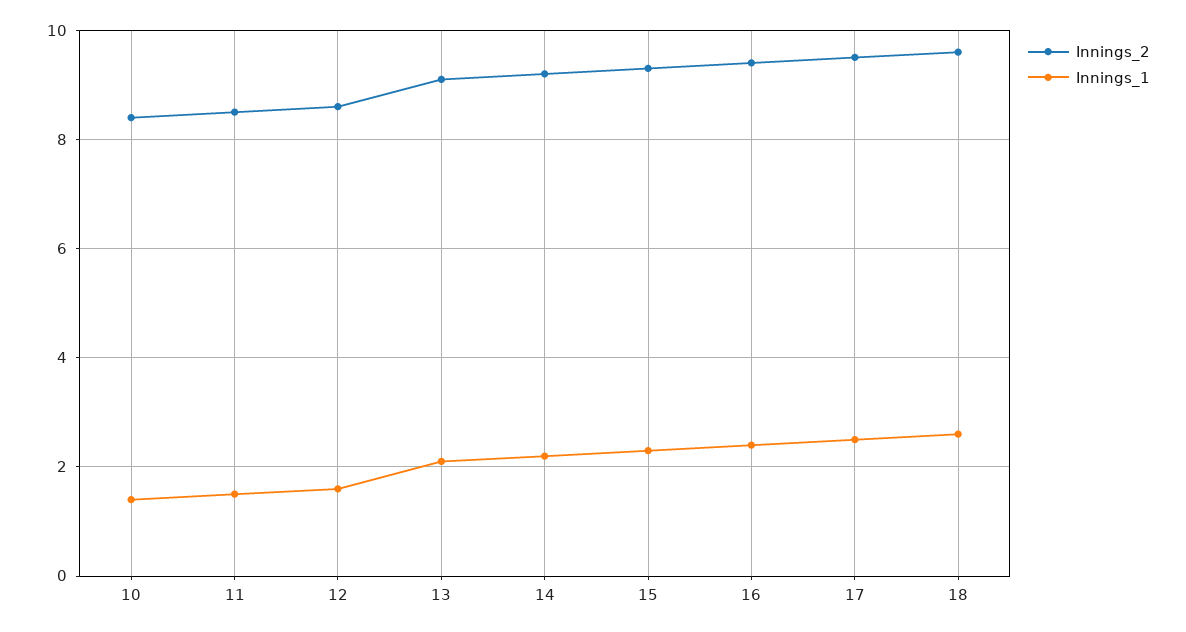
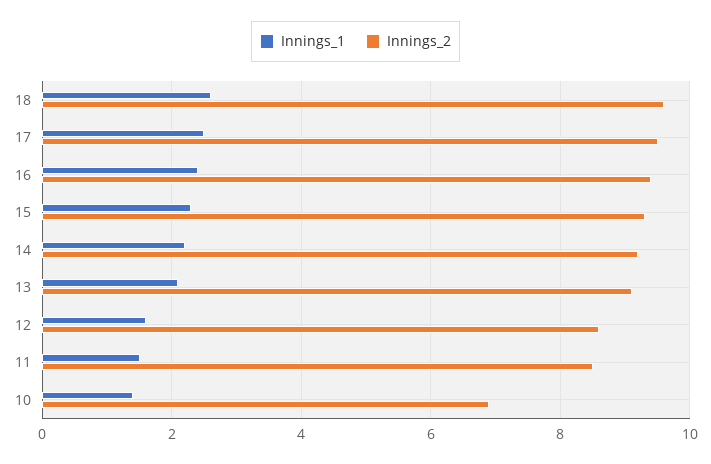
  {
    "Innings_2": {
-     "10": 8.5,
+     "10": 7,
      "11": 8.5,
      "12": 8.5,
      "13": 9,
      "14": 9,
      "15": 9.5,
      "16": 9.5,
      "17": 9.5,
      "18": 9.5
    },
    "Innings_1": {
      "10": 1.5,
      "11": 1.5,
      "12": 1.5,
      "13": 2,
      "14": 2,
      "15": 2.5,
      "16": 2.5,
      "17": 2.5,
      "18": 2.5
    }
  }

